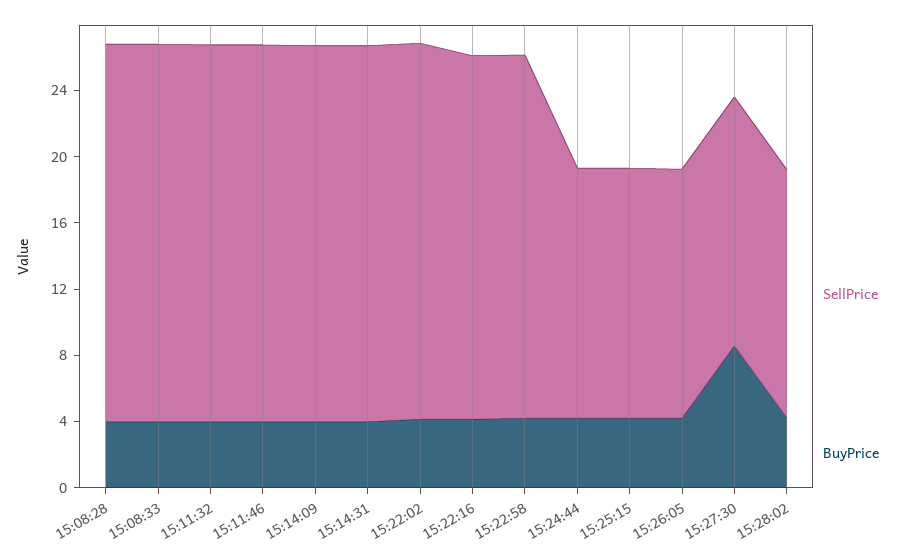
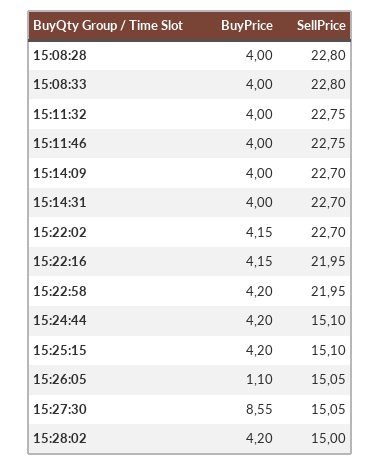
  {
    "SellPrice": {
      "15:08:28": 22.8,
      "15:08:33": 22.8,
      "15:11:32": 22.75,
      "15:11:46": 22.75,
      "15:14:09": 22.7,
      "15:14:31": 22.7,
      "15:22:02": 22.7,
      "15:22:16": 21.95,
      "15:22:58": 21.95,
      "15:24:44": 15.1,
      "15:25:15": 15.1,
      "15:26:05": 15.05,
      "15:27:30": 15.05,
      "15:28:02": 15
    },
    "BuyPrice": {
      "15:08:28": 4,
      "15:08:33": 4,
      "15:11:32": 4,
      "15:11:46": 4,
      "15:14:09": 4,
      "15:14:31": 4,
      "15:22:02": 4.15,
      "15:22:16": 4.15,
      "15:22:58": 4.2,
      "15:24:44": 4.2,
      "15:25:15": 4.2,
-     "15:26:05": 4,
+     "15:26:05": 1.1,
      "15:27:30": 8.55,
      "15:28:02": 4.2
    }
  }

